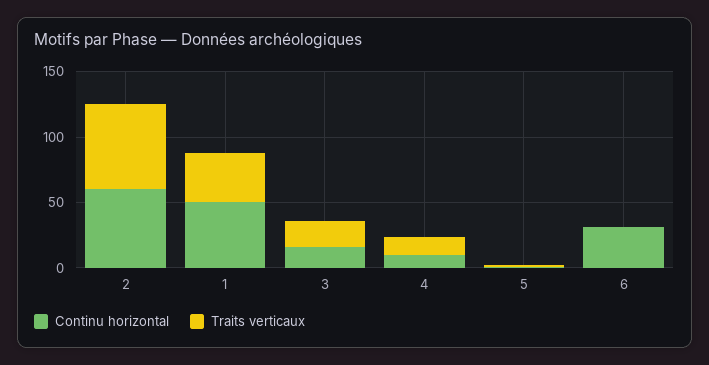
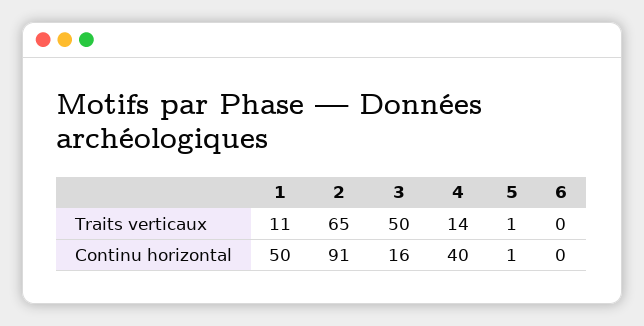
  {
    "Continu horizontal": {
-     "2": 60,
+     "2": 91,
      "1": 50,
      "3": 16,
-     "4": 10,
+     "4": 40,
      "5": 1,
-     "6": 30
+     "6": 0
    },
    "Traits verticaux": {
      "2": 65,
-     "1": 40,
+     "1": 11,
-     "3": 20,
+     "3": 50,
      "4": 14,
      "5": 1,
      "6": 0
    }
  }

